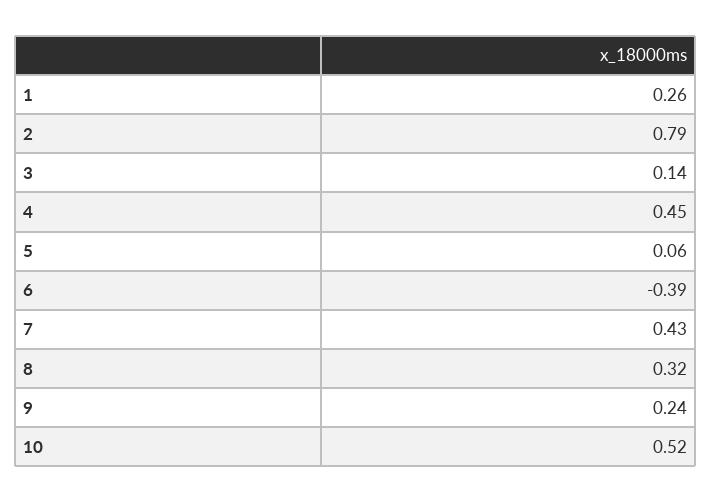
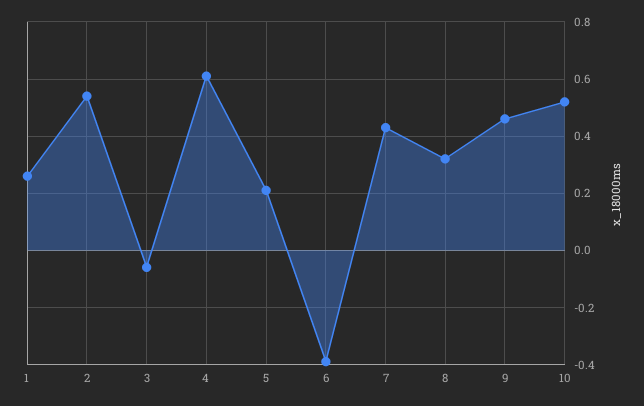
  {
    "1": 0.26,
-   "2": 0.79,
+   "2": 0.55,
-   "3": 0.14,
+   "3": -0.05,
-   "4": 0.45,
+   "4": 0.6,
-   "5": 0.06,
+   "5": 0.2,
    "6": -0.39,
    "7": 0.43,
    "8": 0.32,
-   "9": 0.24,
+   "9": 0.45,
    "10": 0.52
  }

